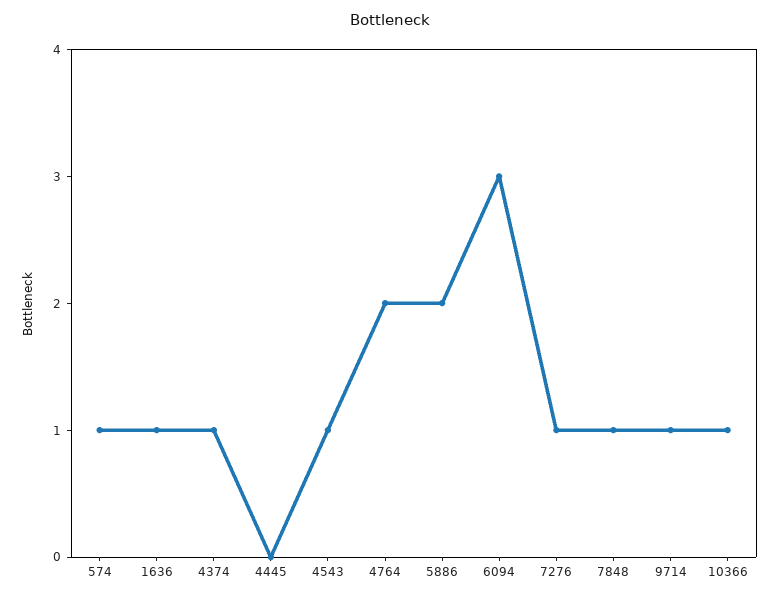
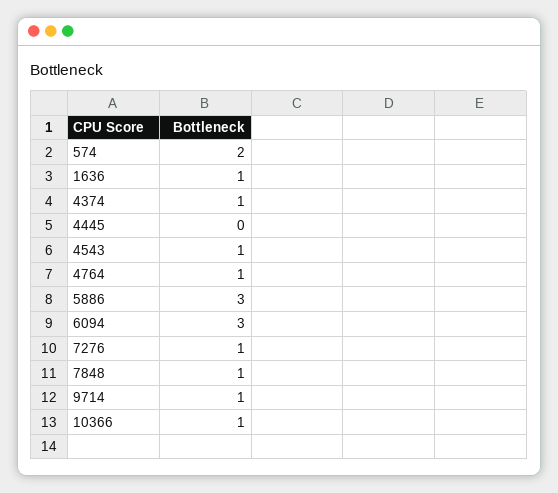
  {
-   "574": 1,
+   "574": 2,
    "1636": 1,
    "4374": 1,
    "4445": 0,
    "4543": 1,
-   "4764": 2,
+   "4764": 1,
-   "5886": 2,
+   "5886": 3,
    "6094": 3,
    "7276": 1,
    "7848": 1,
    "9714": 1,
    "10366": 1
  }

